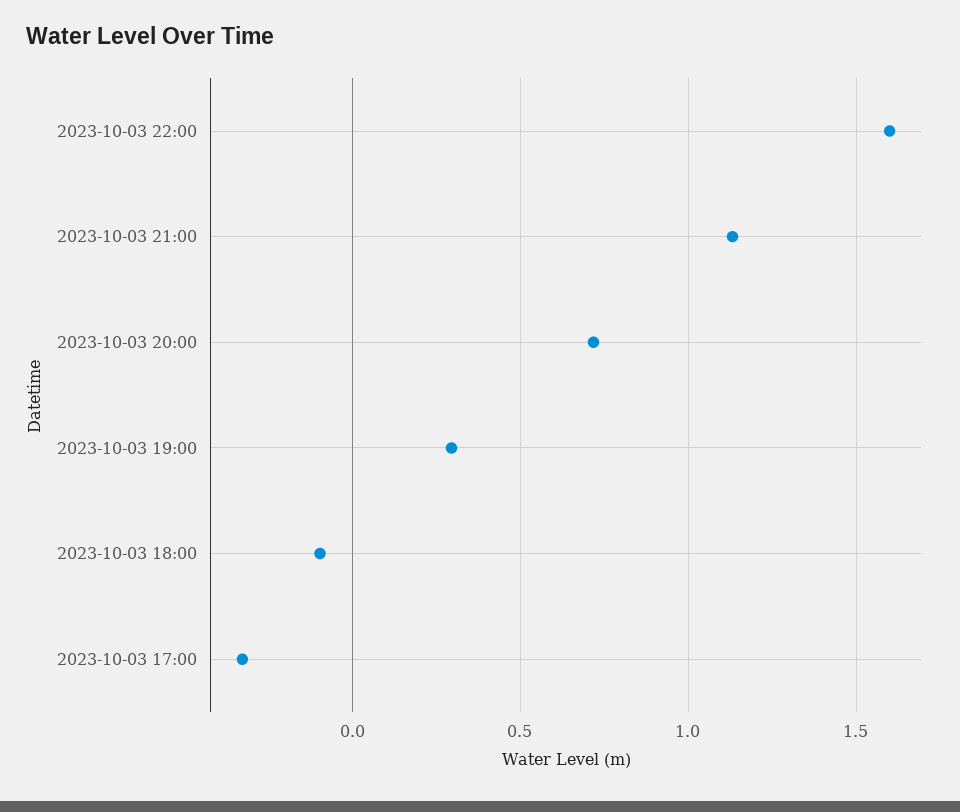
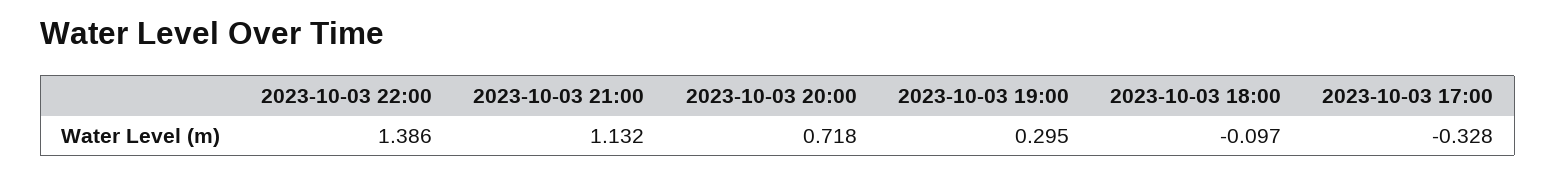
  {
-   "2023-10-03 22:00": 1.6,
+   "2023-10-03 22:00": 1.386,
    "2023-10-03 21:00": 1.132,
    "2023-10-03 20:00": 0.718,
    "2023-10-03 19:00": 0.295,
    "2023-10-03 18:00": -0.097,
    "2023-10-03 17:00": -0.328
  }

